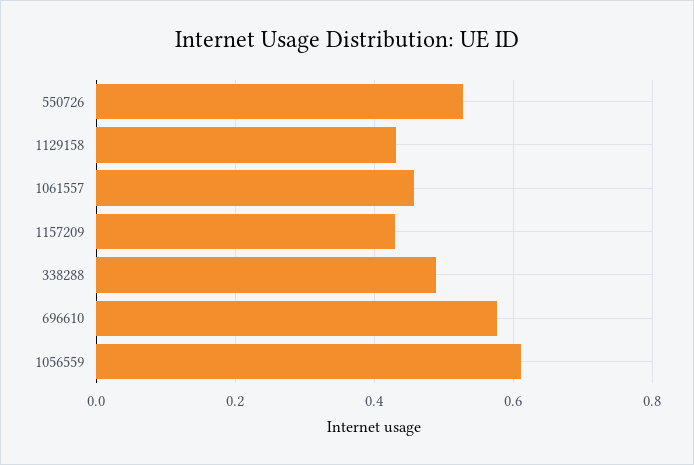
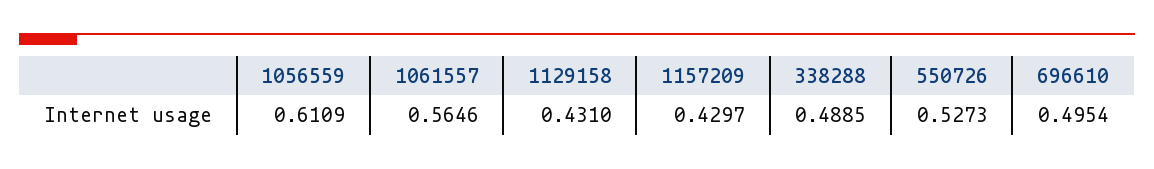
  {
    "550726": 0.5273,
    "1129158": 0.431,
-   "1061557": 0.46,
+   "1061557": 0.5646,
    "1157209": 0.4297,
    "338288": 0.4885,
-   "696610": 0.58,
+   "696610": 0.4954,
    "1056559": 0.6109
  }

